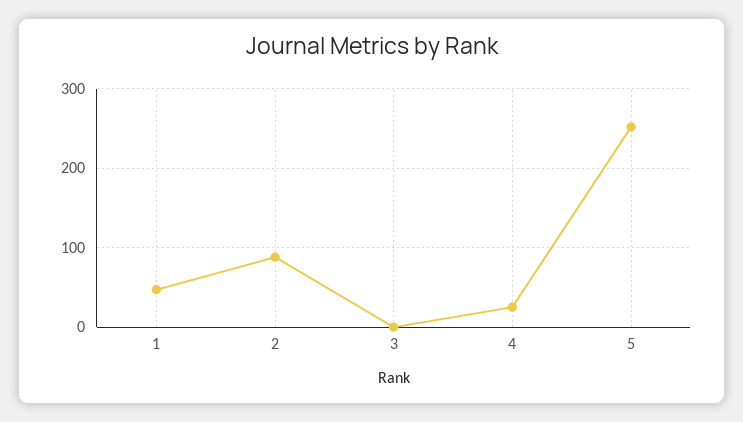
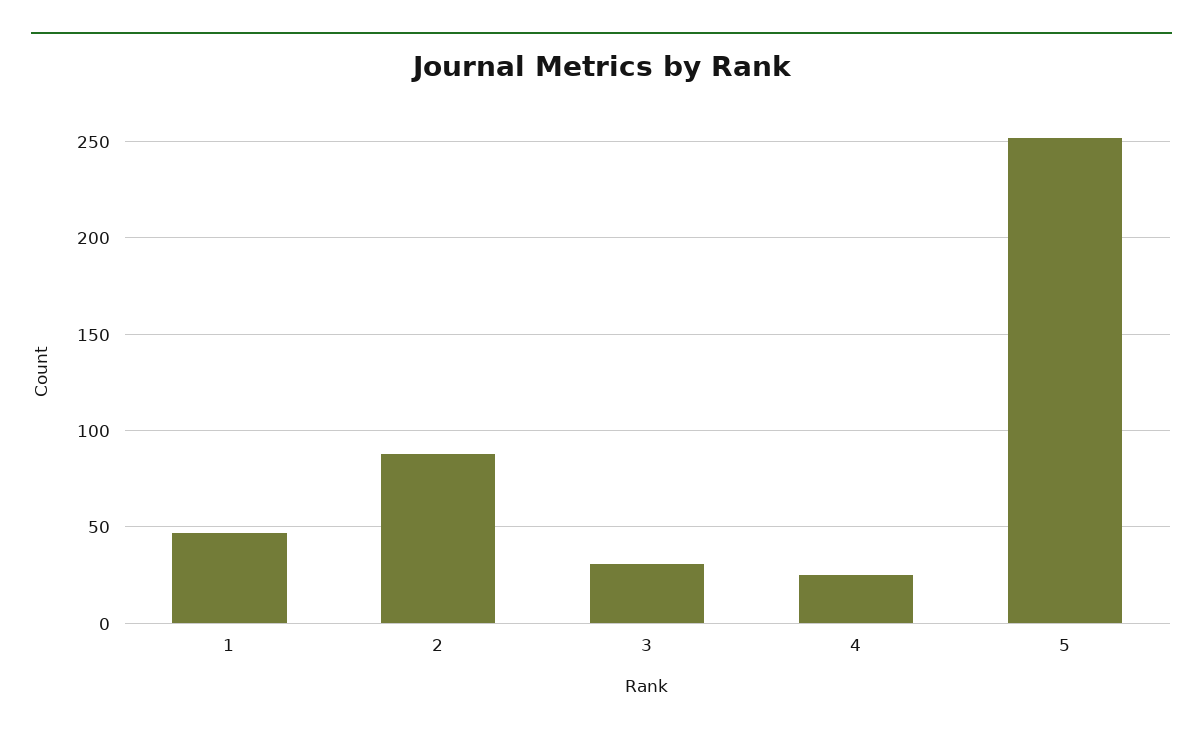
  {
    "1": 45,
    "2": 90,
-   "3": 0,
+   "3": 30,
    "4": 25,
    "5": 250
  }

